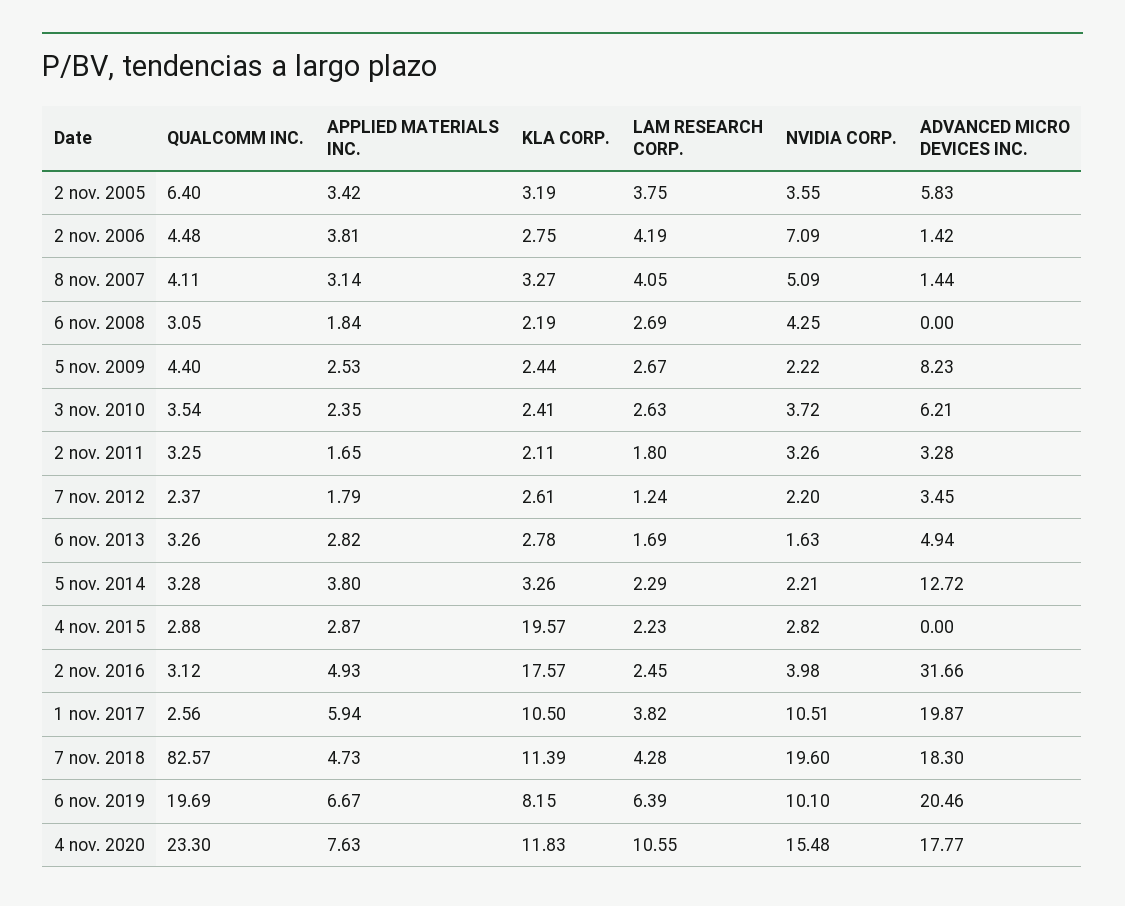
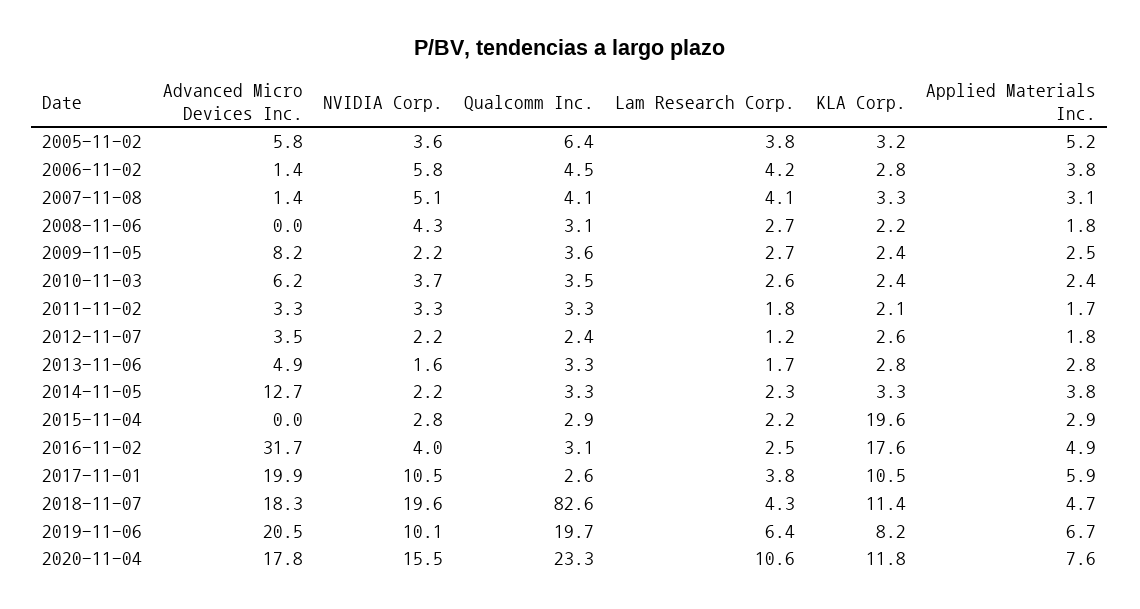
  {
    "QUALCOMM INC.": {
      "2 nov. 2005": 6.4,
      "2 nov. 2006": 4.48,
      "8 nov. 2007": 4.11,
      "6 nov. 2008": 3.05,
-     "5 nov. 2009": 4.4,
+     "5 nov. 2009": 3.6,
      "3 nov. 2010": 3.54,
      "2 nov. 2011": 3.25,
      "7 nov. 2012": 2.37,
      "6 nov. 2013": 3.26,
      "5 nov. 2014": 3.28,
      "4 nov. 2015": 2.88,
      "2 nov. 2016": 3.12,
      "1 nov. 2017": 2.56,
      "7 nov. 2018": 82.57,
      "6 nov. 2019": 19.69,
      "4 nov. 2020": 23.3
    },
    "APPLIED MATERIALS INC.": {
-     "2 nov. 2005": 3.42,
+     "2 nov. 2005": 5.2,
      "2 nov. 2006": 3.81,
      "8 nov. 2007": 3.14,
      "6 nov. 2008": 1.84,
      "5 nov. 2009": 2.53,
      "3 nov. 2010": 2.35,
      "2 nov. 2011": 1.65,
      "7 nov. 2012": 1.79,
      "6 nov. 2013": 2.82,
      "5 nov. 2014": 3.8,
      "4 nov. 2015": 2.87,
      "2 nov. 2016": 4.93,
      "1 nov. 2017": 5.94,
      "7 nov. 2018": 4.73,
      "6 nov. 2019": 6.67,
      "4 nov. 2020": 7.63
    },
    "KLA CORP.": {
      "2 nov. 2005": 3.19,
      "2 nov. 2006": 2.75,
      "8 nov. 2007": 3.27,
      "6 nov. 2008": 2.19,
      "5 nov. 2009": 2.44,
      "3 nov. 2010": 2.41,
      "2 nov. 2011": 2.11,
      "7 nov. 2012": 2.61,
      "6 nov. 2013": 2.78,
      "5 nov. 2014": 3.26,
      "4 nov. 2015": 19.57,
      "2 nov. 2016": 17.57,
      "1 nov. 2017": 10.5,
      "7 nov. 2018": 11.39,
      "6 nov. 2019": 8.15,
      "4 nov. 2020": 11.83
    },
    "LAM RESEARCH CORP.": {
      "2 nov. 2005": 3.75,
      "2 nov. 2006": 4.19,
      "8 nov. 2007": 4.05,
      "6 nov. 2008": 2.69,
      "5 nov. 2009": 2.67,
      "3 nov. 2010": 2.63,
      "2 nov. 2011": 1.8,
      "7 nov. 2012": 1.24,
      "6 nov. 2013": 1.69,
      "5 nov. 2014": 2.29,
      "4 nov. 2015": 2.23,
      "2 nov. 2016": 2.45,
      "1 nov. 2017": 3.82,
      "7 nov. 2018": 4.28,
      "6 nov. 2019": 6.39,
      "4 nov. 2020": 10.55
    },
    "NVIDIA CORP.": {
      "2 nov. 2005": 3.55,
-     "2 nov. 2006": 7.09,
+     "2 nov. 2006": 5.8,
      "8 nov. 2007": 5.09,
      "6 nov. 2008": 4.25,
      "5 nov. 2009": 2.22,
      "3 nov. 2010": 3.72,
      "2 nov. 2011": 3.26,
      "7 nov. 2012": 2.2,
      "6 nov. 2013": 1.63,
      "5 nov. 2014": 2.21,
      "4 nov. 2015": 2.82,
      "2 nov. 2016": 3.98,
      "1 nov. 2017": 10.51,
      "7 nov. 2018": 19.6,
      "6 nov. 2019": 10.1,
      "4 nov. 2020": 15.48
    },
    "ADVANCED MICRO DEVICES INC.": {
      "2 nov. 2005": 5.83,
      "2 nov. 2006": 1.42,
      "8 nov. 2007": 1.44,
      "6 nov. 2008": 0,
      "5 nov. 2009": 8.23,
      "3 nov. 2010": 6.21,
      "2 nov. 2011": 3.28,
      "7 nov. 2012": 3.45,
      "6 nov. 2013": 4.94,
      "5 nov. 2014": 12.72,
      "4 nov. 2015": 0,
      "2 nov. 2016": 31.66,
      "1 nov. 2017": 19.87,
      "7 nov. 2018": 18.3,
      "6 nov. 2019": 20.46,
      "4 nov. 2020": 17.77
    }
  }

